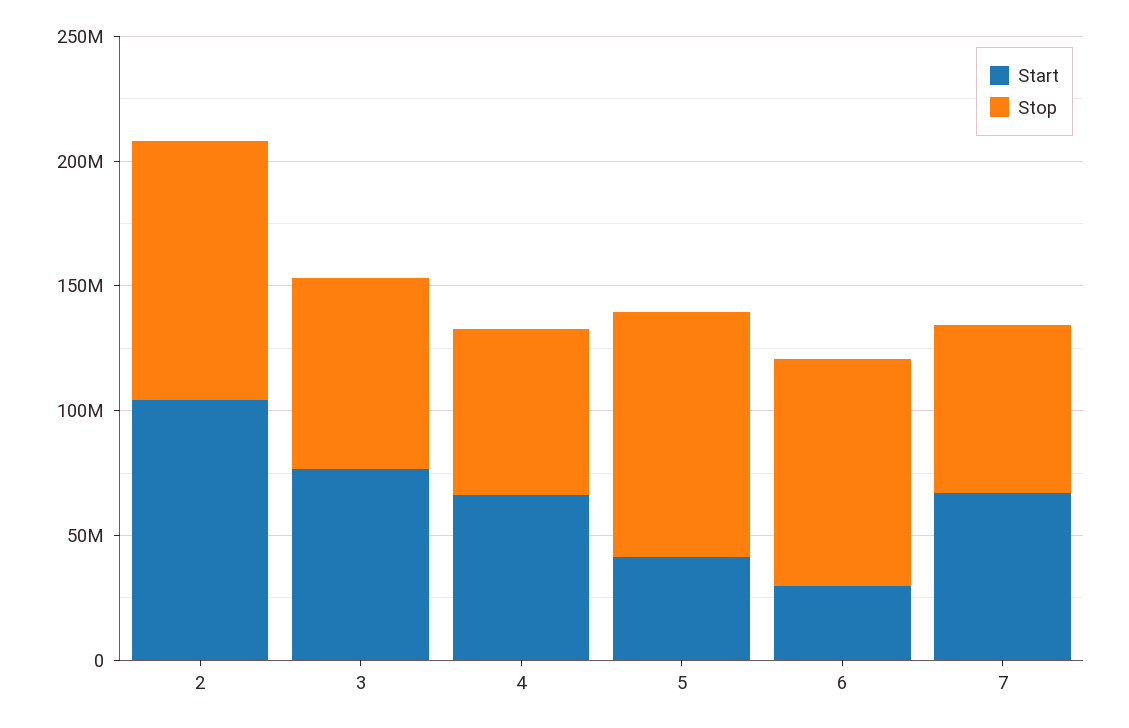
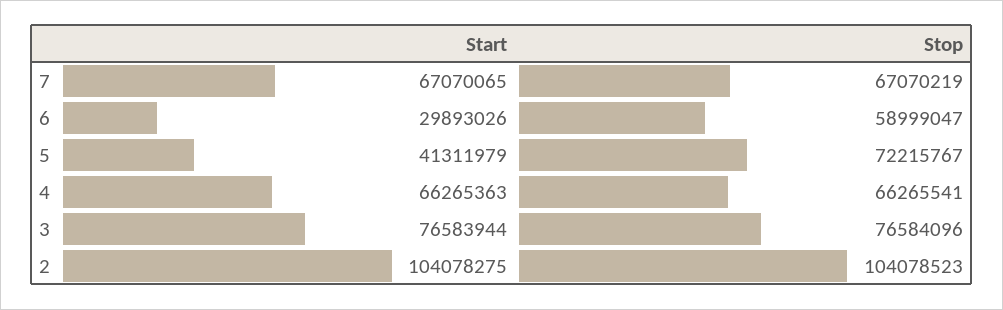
  {
    "Start": {
      "2": 104078275,
      "3": 76583944,
      "4": 66265363,
      "5": 41311979,
      "6": 29893026,
      "7": 67070065
    },
    "Stop": {
      "2": 104078523,
      "3": 76584096,
      "4": 66265541,
-     "5": 100000000,
+     "5": 72215767,
-     "6": 90000000,
+     "6": 58999047,
      "7": 67070219
    }
  }

